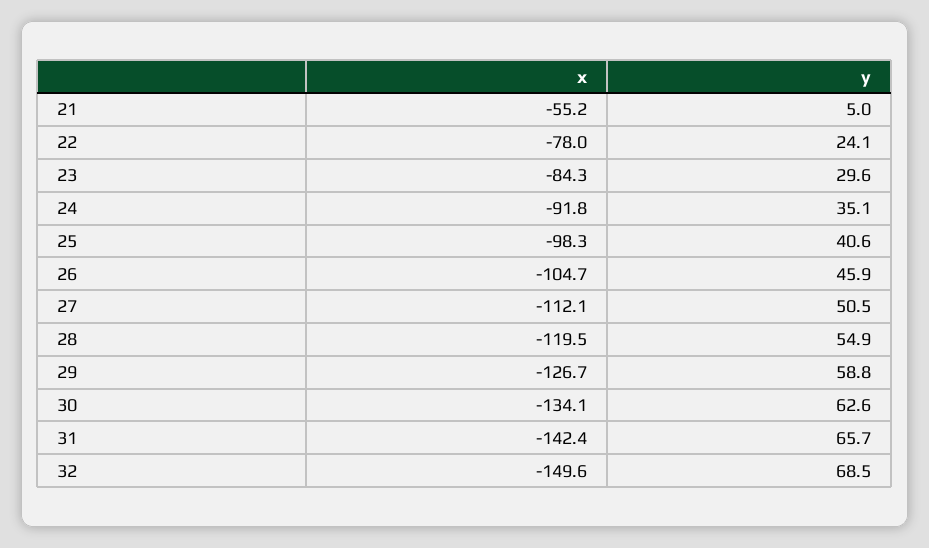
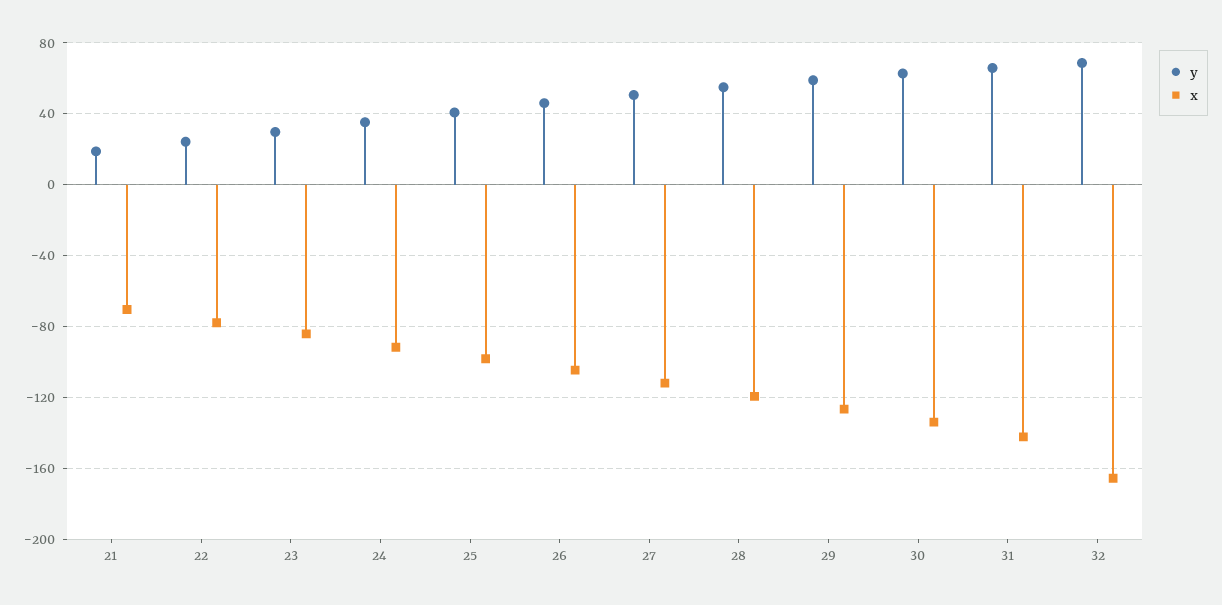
  {
    "x": {
-     "21": -55.2,
+     "21": -70,
      "22": -78,
      "23": -84.3,
      "24": -91.8,
      "25": -98.3,
      "26": -104.7,
      "27": -112.1,
      "28": -119.5,
      "29": -126.7,
      "30": -134.1,
      "31": -142.4,
-     "32": -149.6
+     "32": -165
    },
    "y": {
-     "21": 5,
+     "21": 20,
      "22": 24.1,
      "23": 29.6,
      "24": 35.1,
      "25": 40.6,
      "26": 45.9,
      "27": 50.5,
      "28": 54.9,
      "29": 58.8,
      "30": 62.6,
      "31": 65.7,
      "32": 68.5
    }
  }

